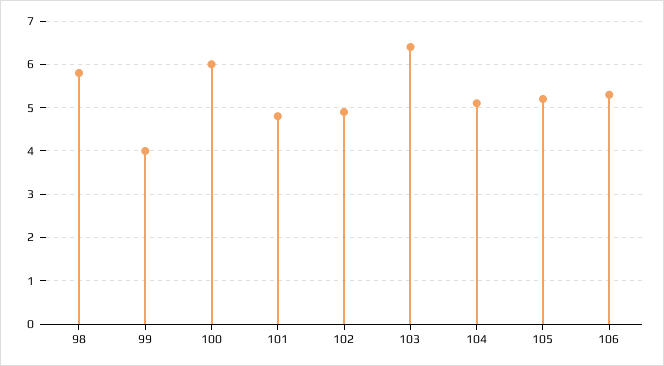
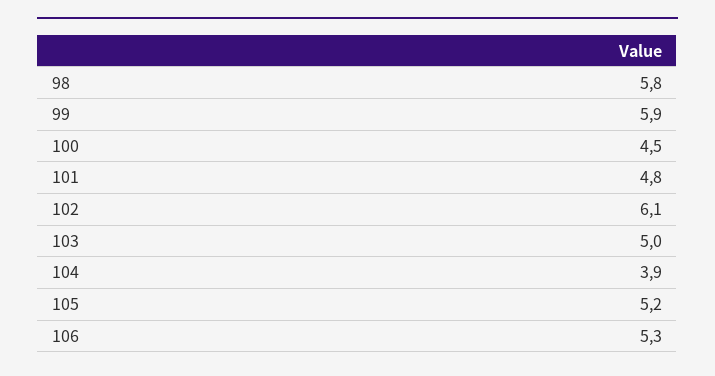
  {
    "98": 5.8,
-   "99": 4,
+   "99": 5.9,
-   "100": 6,
+   "100": 4.5,
    "101": 4.8,
-   "102": 5,
+   "102": 6.1,
-   "103": 6.5,
+   "103": 5,
-   "104": 5,
+   "104": 3.9,
    "105": 5.2,
    "106": 5.3
  }

